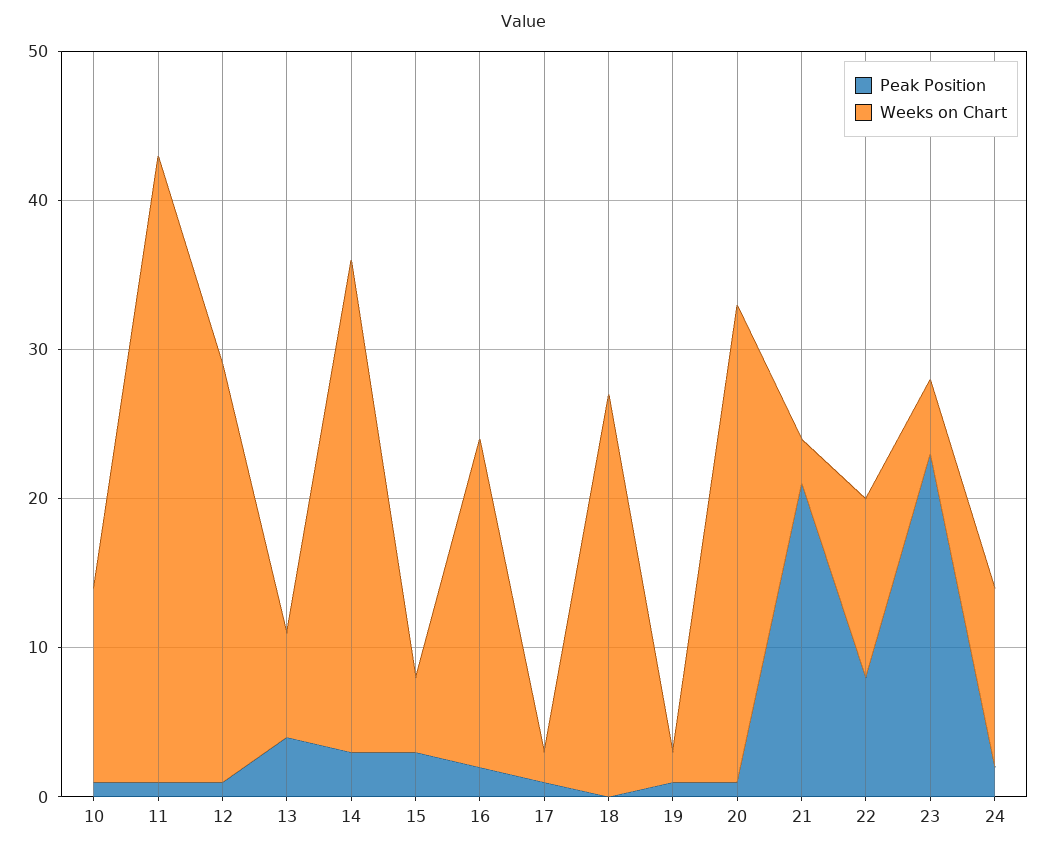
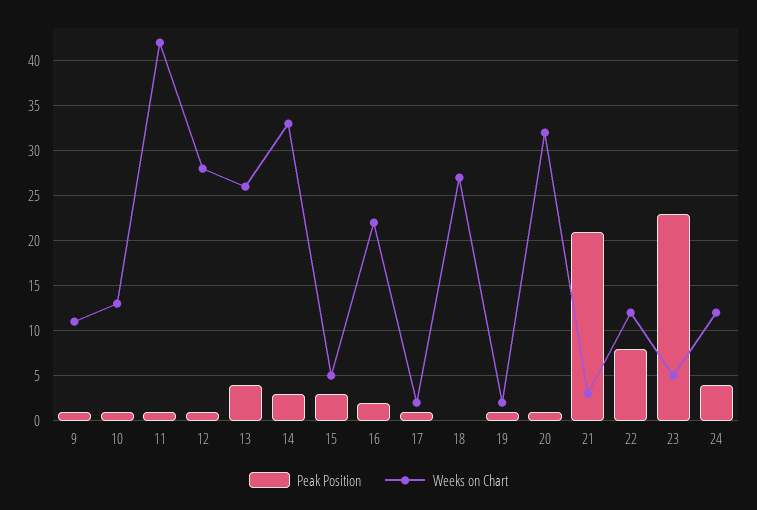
  {
    "Peak Position": {
      "10": 1,
      "11": 1,
      "12": 1,
      "13": 4,
      "14": 3,
      "15": 3,
      "16": 2,
      "17": 1,
      "18": 0,
      "19": 1,
      "20": 1,
      "21": 21,
      "22": 8,
      "23": 23,
-     "24": 2
+     "24": 4,
+     "9": 1
    },
    "Weeks on Chart": {
      "10": 13,
      "11": 42,
      "12": 28,
-     "13": 7,
+     "13": 26,
      "14": 33,
      "15": 5,
      "16": 22,
      "17": 2,
      "18": 27,
      "19": 2,
      "20": 32,
      "21": 3,
      "22": 12,
      "23": 5,
-     "24": 12
+     "24": 12,
+     "9": 11
    }
  }

